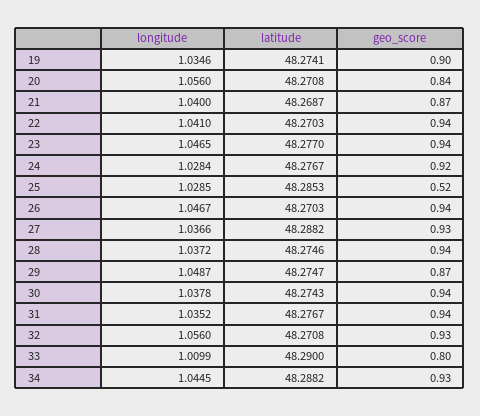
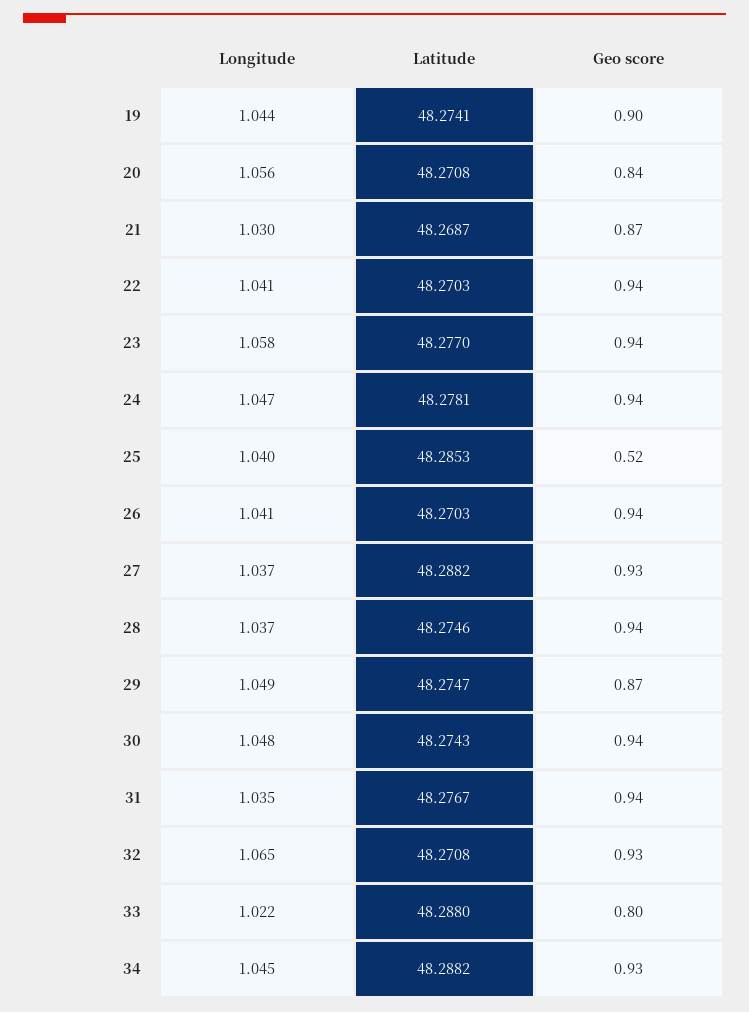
  {
    "longitude": {
-     "19": 1.0346,
+     "19": 1.044,
      "20": 1.056,
-     "21": 1.04,
+     "21": 1.03,
      "22": 1.041,
-     "23": 1.0465,
+     "23": 1.058,
-     "24": 1.0284,
+     "24": 1.047,
-     "25": 1.0285,
+     "25": 1.04,
-     "26": 1.0467,
+     "26": 1.041,
      "27": 1.0366,
      "28": 1.0372,
      "29": 1.0487,
-     "30": 1.0378,
+     "30": 1.048,
      "31": 1.0352,
-     "32": 1.056,
+     "32": 1.065,
-     "33": 1.0099,
+     "33": 1.022,
      "34": 1.0445
    },
    "latitude": {
      "19": 48.2741,
      "20": 48.2708,
      "21": 48.2687,
      "22": 48.2703,
      "23": 48.277,
-     "24": 48.2767,
+     "24": 48.2781,
      "25": 48.2853,
      "26": 48.2703,
      "27": 48.2882,
      "28": 48.2746,
      "29": 48.2747,
      "30": 48.2743,
      "31": 48.2767,
      "32": 48.2708,
-     "33": 48.29,
+     "33": 48.288,
      "34": 48.2882
    },
    "geo_score": {
      "19": 0.9,
      "20": 0.84,
      "21": 0.87,
      "22": 0.94,
      "23": 0.94,
-     "24": 0.92,
+     "24": 0.94,
      "25": 0.52,
      "26": 0.94,
      "27": 0.93,
      "28": 0.94,
      "29": 0.87,
      "30": 0.94,
      "31": 0.94,
      "32": 0.93,
      "33": 0.8,
      "34": 0.93
    }
  }

